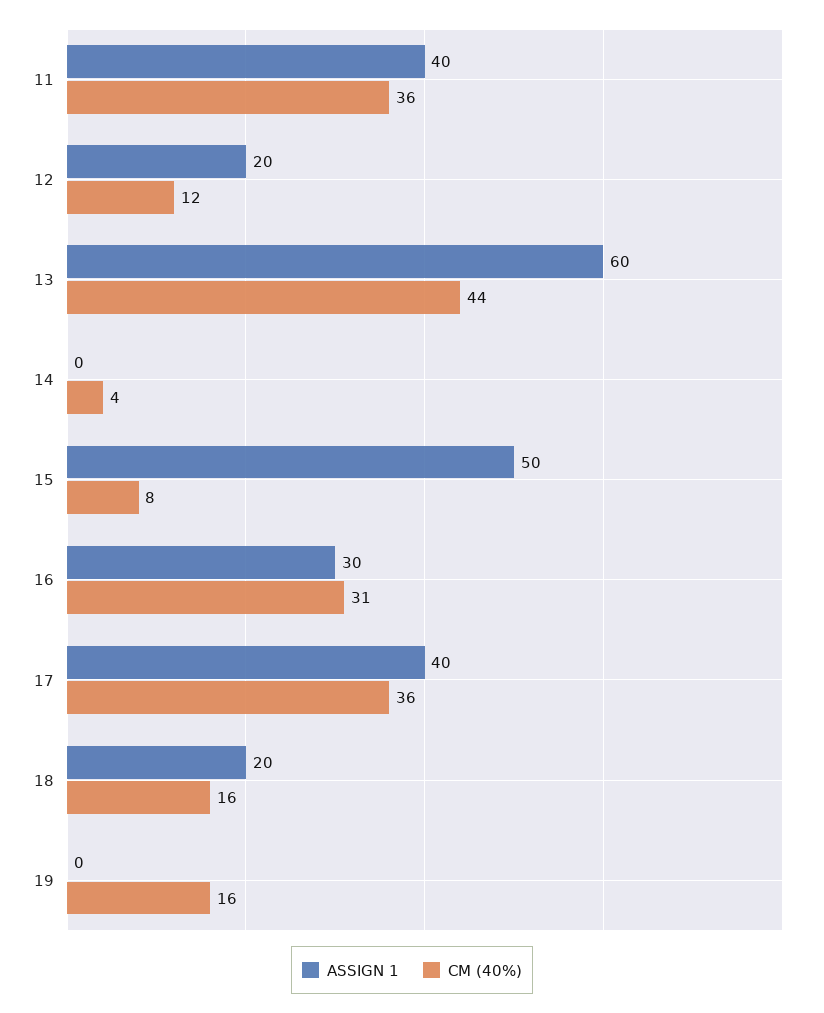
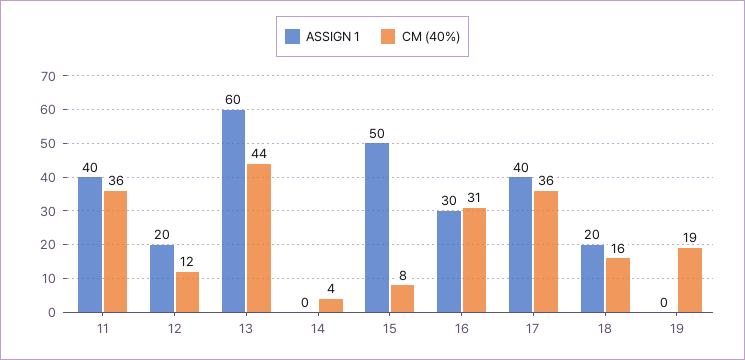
  {
    "ASSIGN 1": {
      "11": 40,
      "12": 20,
      "13": 60,
      "14": 0,
      "15": 50,
      "16": 30,
      "17": 40,
      "18": 20,
      "19": 0
    },
    "CM (40%)": {
      "11": 36,
      "12": 12,
      "13": 44,
      "14": 4,
      "15": 8,
      "16": 31,
      "17": 36,
      "18": 16,
-     "19": 16
+     "19": 19
    }
  }

